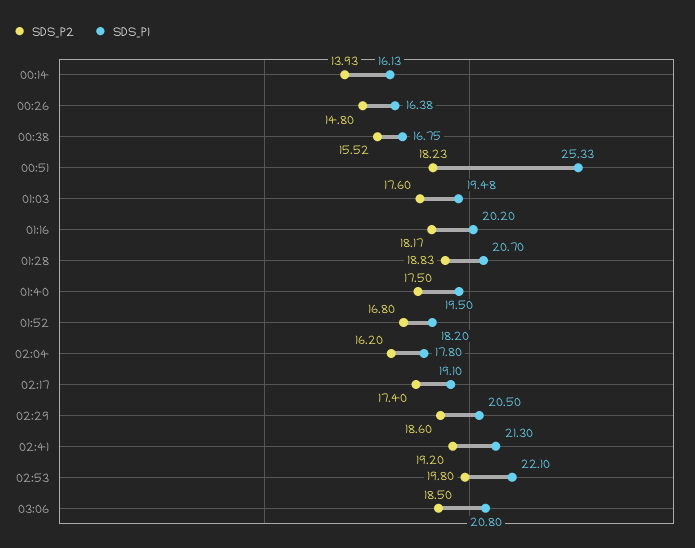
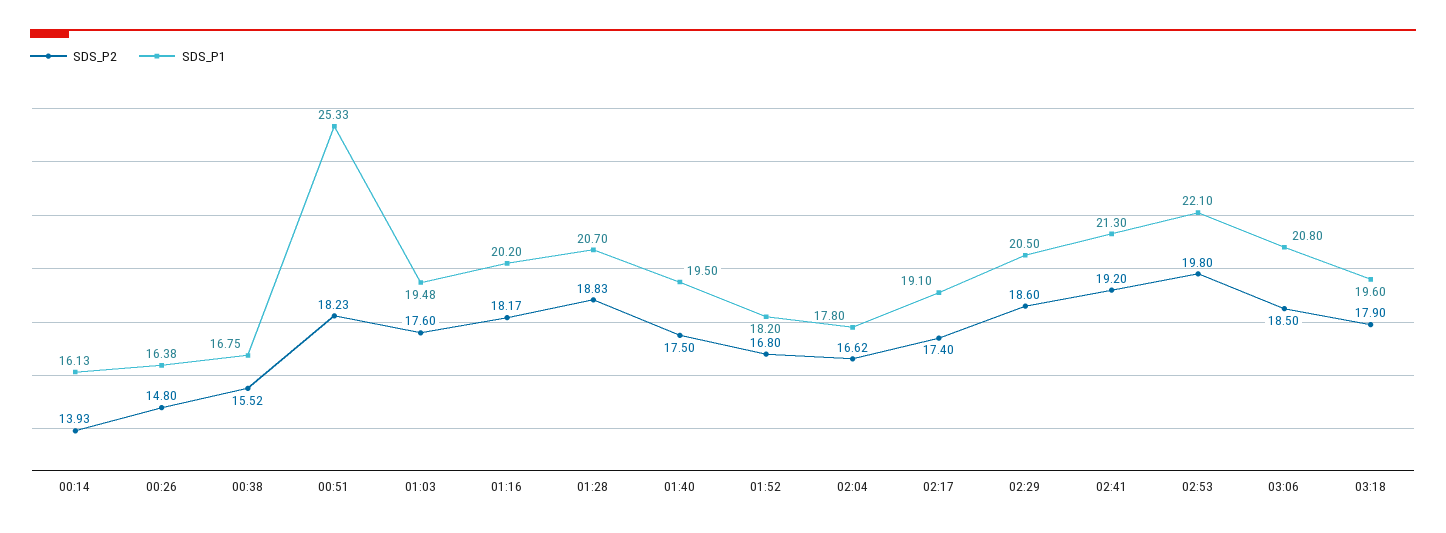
  {
    "SDS_P2": {
      "00:14": 13.93,
      "00:26": 14.8,
      "00:38": 15.52,
      "00:51": 18.23,
      "01:03": 17.6,
      "01:16": 18.17,
      "01:28": 18.83,
      "01:40": 17.5,
      "01:52": 16.8,
-     "02:04": 16.2,
+     "02:04": 16.62,
      "02:17": 17.4,
      "02:29": 18.6,
      "02:41": 19.2,
      "02:53": 19.8,
-     "03:06": 18.5
+     "03:06": 18.5,
+     "03:18": 17.9
    },
    "SDS_P1": {
      "00:14": 16.13,
      "00:26": 16.38,
      "00:38": 16.75,
      "00:51": 25.33,
      "01:03": 19.48,
      "01:16": 20.2,
      "01:28": 20.7,
      "01:40": 19.5,
      "01:52": 18.2,
      "02:04": 17.8,
      "02:17": 19.1,
      "02:29": 20.5,
      "02:41": 21.3,
      "02:53": 22.1,
-     "03:06": 20.8
+     "03:06": 20.8,
+     "03:18": 19.6
    }
  }

